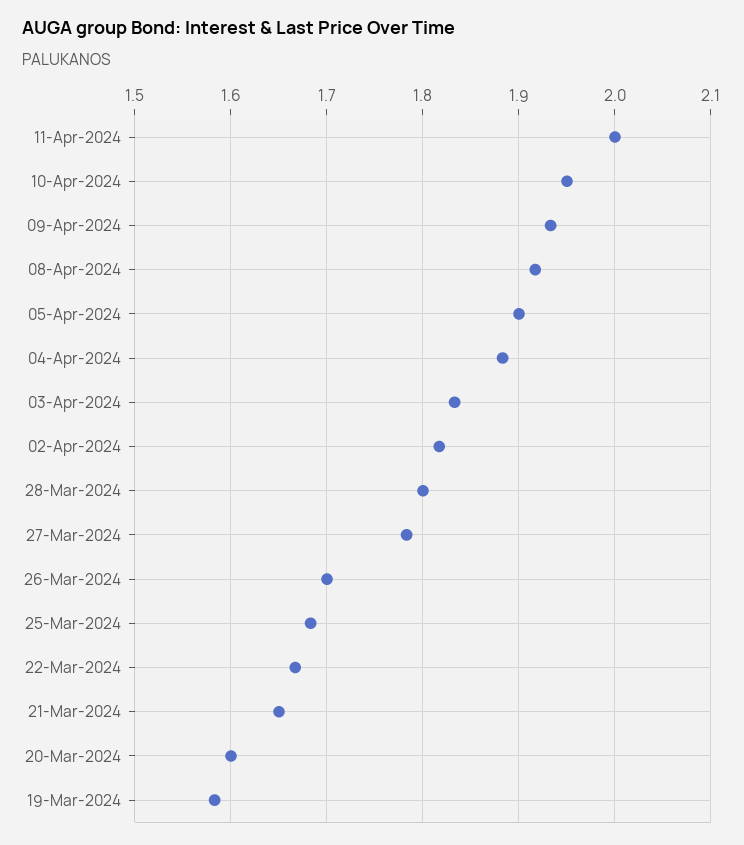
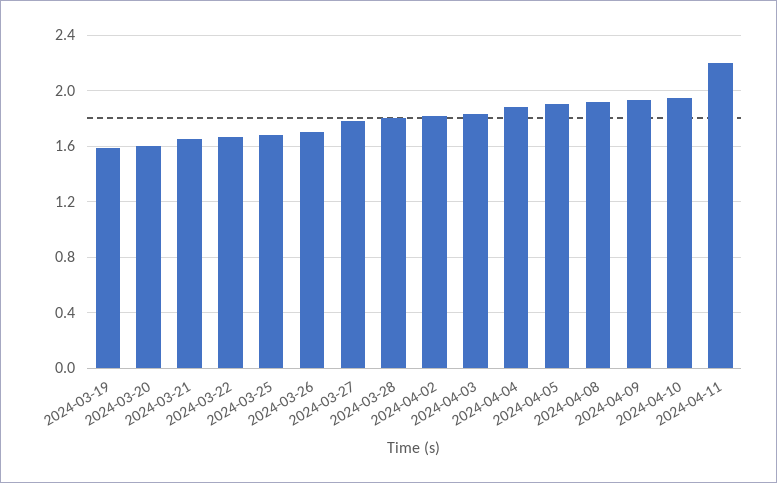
  {
-   "11-Apr-2024": 2,
+   "11-Apr-2024": 2.2,
    "10-Apr-2024": 1.95,
    "09-Apr-2024": 1.93,
    "08-Apr-2024": 1.92,
    "05-Apr-2024": 1.9,
    "04-Apr-2024": 1.88,
    "03-Apr-2024": 1.83,
    "02-Apr-2024": 1.82,
    "28-Mar-2024": 1.8,
    "27-Mar-2024": 1.78,
    "26-Mar-2024": 1.7,
    "25-Mar-2024": 1.68,
    "22-Mar-2024": 1.67,
    "21-Mar-2024": 1.65,
    "20-Mar-2024": 1.6,
    "19-Mar-2024": 1.58
  }

